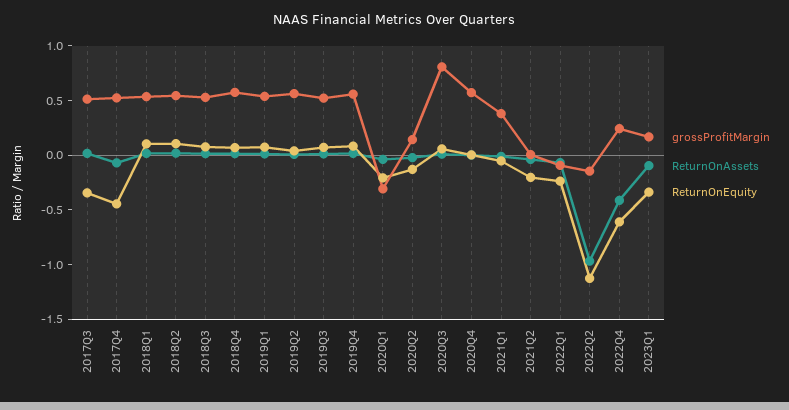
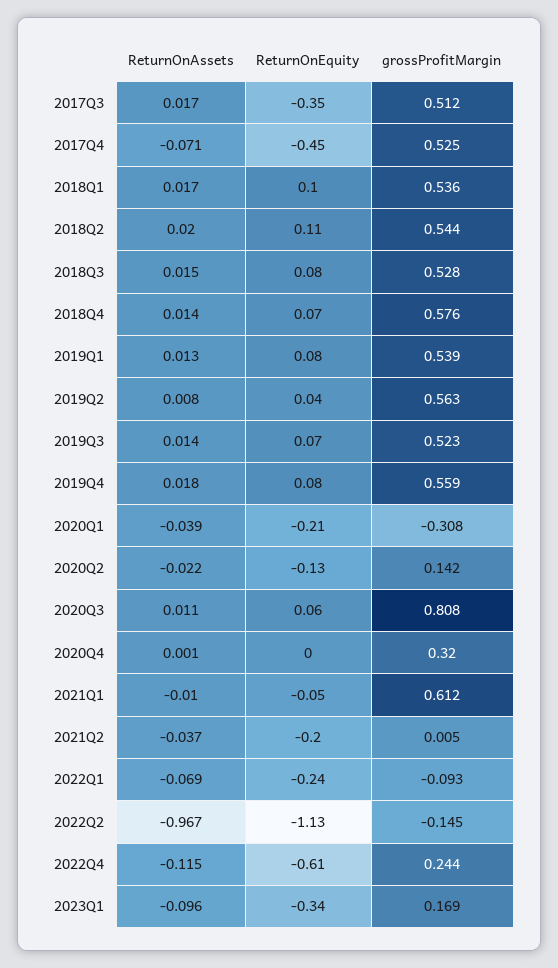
  {
    "grossProfitMargin": {
      "2017Q3": 0.512,
      "2017Q4": 0.525,
      "2018Q1": 0.536,
      "2018Q2": 0.544,
      "2018Q3": 0.528,
      "2018Q4": 0.576,
      "2019Q1": 0.539,
      "2019Q2": 0.563,
      "2019Q3": 0.523,
      "2019Q4": 0.559,
      "2020Q1": -0.308,
      "2020Q2": 0.142,
      "2020Q3": 0.808,
-     "2020Q4": 0.6,
+     "2020Q4": 0.32,
-     "2021Q1": 0.4,
+     "2021Q1": 0.612,
      "2021Q2": 0.005,
      "2022Q1": -0.093,
      "2022Q2": -0.145,
      "2022Q4": 0.244,
      "2023Q1": 0.169
    },
    "ReturnOnAssets": {
      "2017Q3": 0.017,
      "2017Q4": -0.071,
      "2018Q1": 0.017,
      "2018Q2": 0.02,
      "2018Q3": 0.015,
      "2018Q4": 0.014,
      "2019Q1": 0.013,
      "2019Q2": 0.008,
      "2019Q3": 0.014,
      "2019Q4": 0.018,
      "2020Q1": -0.039,
      "2020Q2": -0.022,
      "2020Q3": 0.011,
      "2020Q4": 0.001,
      "2021Q1": -0.01,
      "2021Q2": -0.037,
      "2022Q1": -0.069,
      "2022Q2": -0.967,
-     "2022Q4": -0.4,
+     "2022Q4": -0.115,
      "2023Q1": -0.096
    },
    "ReturnOnEquity": {
      "2017Q3": -0.35,
      "2017Q4": -0.45,
      "2018Q1": 0.1,
      "2018Q2": 0.11,
      "2018Q3": 0.08,
      "2018Q4": 0.07,
      "2019Q1": 0.08,
      "2019Q2": 0.04,
      "2019Q3": 0.07,
      "2019Q4": 0.08,
      "2020Q1": -0.21,
      "2020Q2": -0.13,
      "2020Q3": 0.06,
      "2020Q4": 0,
      "2021Q1": -0.05,
      "2021Q2": -0.2,
      "2022Q1": -0.24,
      "2022Q2": -1.13,
      "2022Q4": -0.61,
      "2023Q1": -0.34
    }
  }

